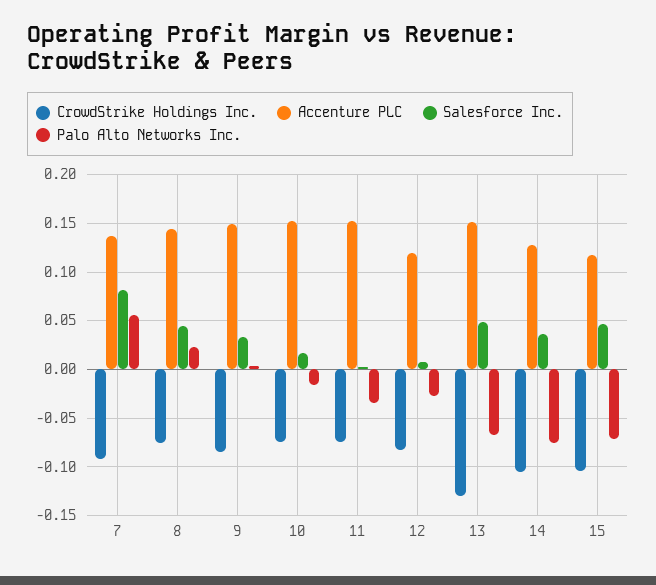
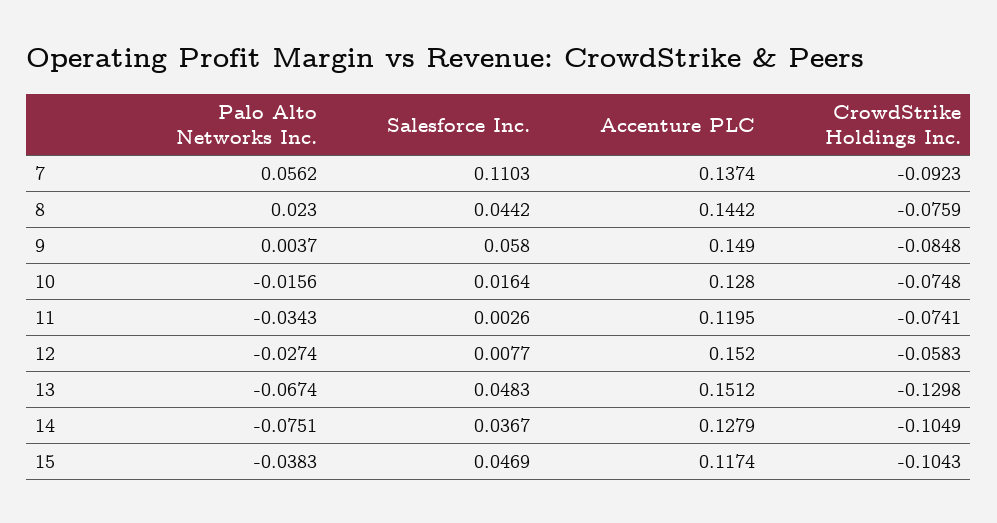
  {
    "CrowdStrike Holdings Inc.": {
      "7": -0.0923,
      "8": -0.0759,
      "9": -0.0848,
      "10": -0.0748,
      "11": -0.0741,
-     "12": -0.08,
+     "12": -0.0583,
      "13": -0.1298,
      "14": -0.1049,
      "15": -0.1043
    },
    "Accenture PLC": {
      "7": 0.1374,
      "8": 0.1442,
      "9": 0.149,
-     "10": 0.15,
+     "10": 0.128,
-     "11": 0.15,
+     "11": 0.1195,
-     "12": 0.12,
+     "12": 0.152,
      "13": 0.1512,
      "14": 0.1279,
      "15": 0.1174
    },
    "Salesforce Inc.": {
-     "7": 0.08,
+     "7": 0.1103,
      "8": 0.0442,
-     "9": 0.03,
+     "9": 0.058,
      "10": 0.0164,
      "11": 0.0026,
      "12": 0.0077,
      "13": 0.0483,
      "14": 0.0367,
      "15": 0.0469
    },
    "Palo Alto Networks Inc.": {
      "7": 0.0562,
      "8": 0.023,
      "9": 0.0037,
      "10": -0.0156,
      "11": -0.0343,
      "12": -0.0274,
      "13": -0.0674,
      "14": -0.0751,
-     "15": -0.07
+     "15": -0.0383
    }
  }

